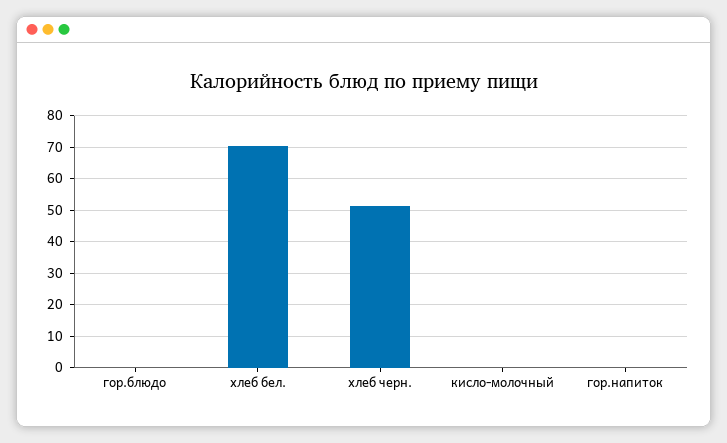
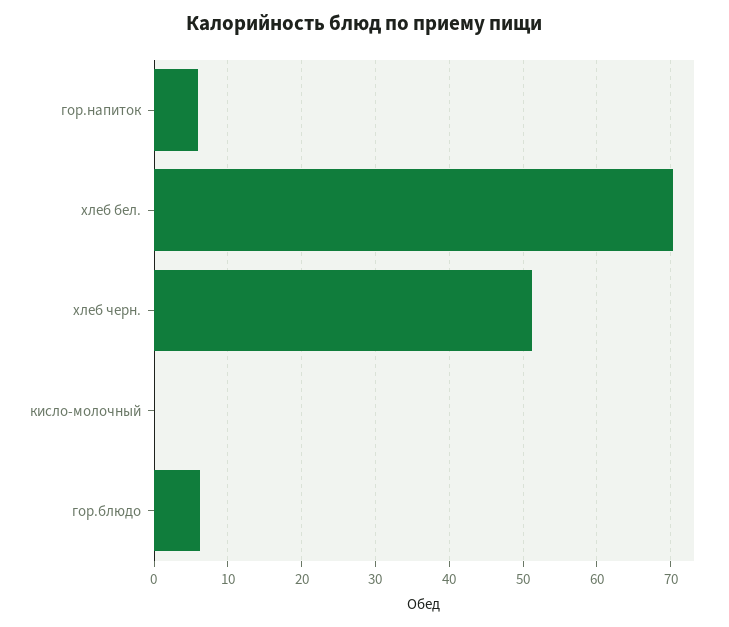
  {
-   "гор.блюдо": 0,
+   "гор.блюдо": 6,
    "хлеб бел.": 70,
    "хлеб черн.": 51,
    "кисло-молочный": 0,
-   "гор.напиток": 0
+   "гор.напиток": 6
  }

